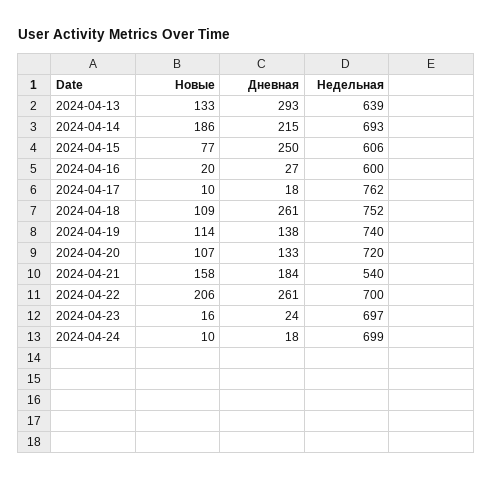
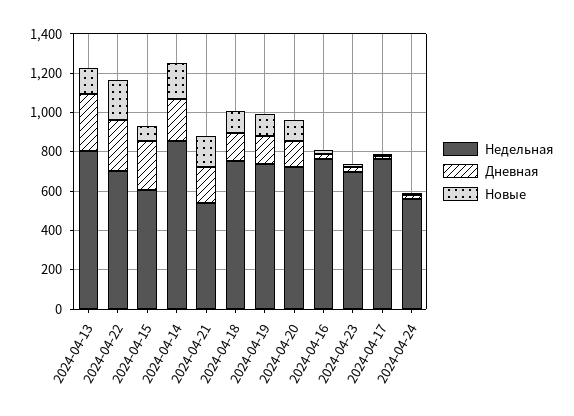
  {
    "Новые": {
      "2024-04-13": 133,
      "2024-04-14": 186,
      "2024-04-15": 77,
      "2024-04-16": 20,
      "2024-04-17": 10,
      "2024-04-18": 109,
      "2024-04-19": 114,
      "2024-04-20": 107,
      "2024-04-21": 158,
      "2024-04-22": 206,
      "2024-04-23": 16,
      "2024-04-24": 10
    },
    "Дневная": {
      "2024-04-13": 293,
      "2024-04-14": 215,
      "2024-04-15": 250,
      "2024-04-16": 27,
      "2024-04-17": 18,
-     "2024-04-18": 261,
+     "2024-04-18": 150,
      "2024-04-19": 138,
      "2024-04-20": 133,
      "2024-04-21": 184,
      "2024-04-22": 261,
      "2024-04-23": 24,
      "2024-04-24": 18
    },
    "Недельная": {
-     "2024-04-13": 639,
+     "2024-04-13": 800,
-     "2024-04-14": 693,
+     "2024-04-14": 850,
      "2024-04-15": 606,
-     "2024-04-16": 600,
+     "2024-04-16": 750,
      "2024-04-17": 762,
      "2024-04-18": 752,
      "2024-04-19": 740,
      "2024-04-20": 720,
      "2024-04-21": 540,
      "2024-04-22": 700,
      "2024-04-23": 697,
-     "2024-04-24": 699
+     "2024-04-24": 550
    }
  }

